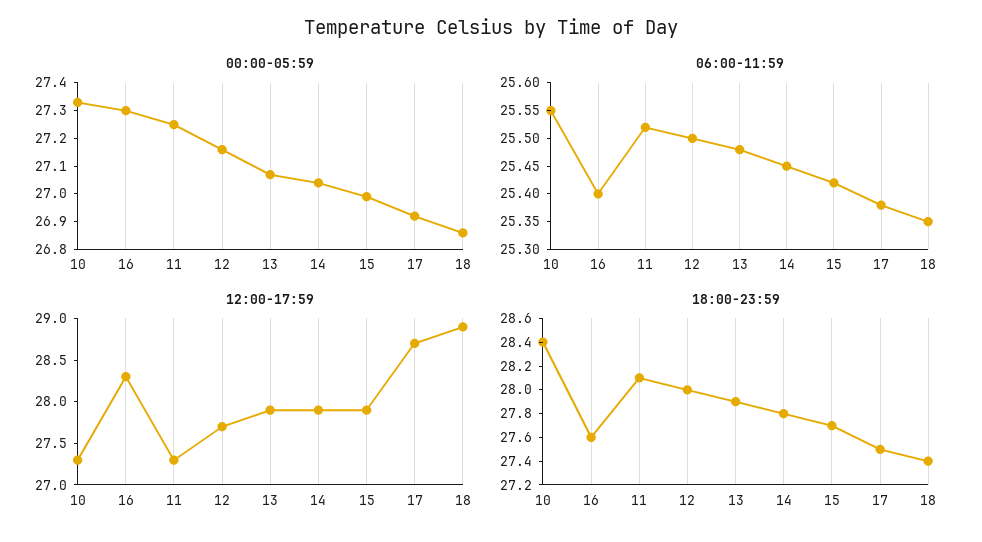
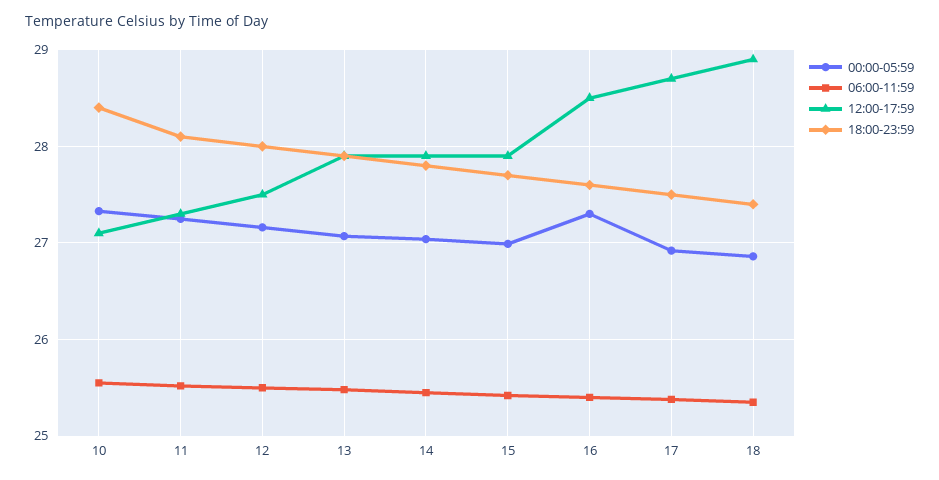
  {
    "00:00-05:59": {
      "10": 27.35,
      "16": 27.3,
      "11": 27.25,
      "12": 27.15,
      "13": 27.05,
      "14": 27.05,
      "15": 27,
      "17": 26.9,
      "18": 26.85
    },
    "06:00-11:59": {
      "10": 25.55,
      "16": 25.4,
      "11": 25.5,
      "12": 25.5,
      "13": 25.5,
      "14": 25.45,
      "15": 25.4,
      "17": 25.4,
      "18": 25.35
    },
    "12:00-17:59": {
-     "10": 27.3,
+     "10": 27.1,
-     "16": 28.3,
+     "16": 28.5,
      "11": 27.3,
-     "12": 27.7,
+     "12": 27.5,
      "13": 27.9,
      "14": 27.9,
      "15": 27.9,
      "17": 28.7,
      "18": 28.9
    },
    "18:00-23:59": {
      "10": 28.4,
      "16": 27.6,
      "11": 28.1,
      "12": 28,
      "13": 27.9,
      "14": 27.8,
      "15": 27.7,
      "17": 27.5,
      "18": 27.4
    }
  }

